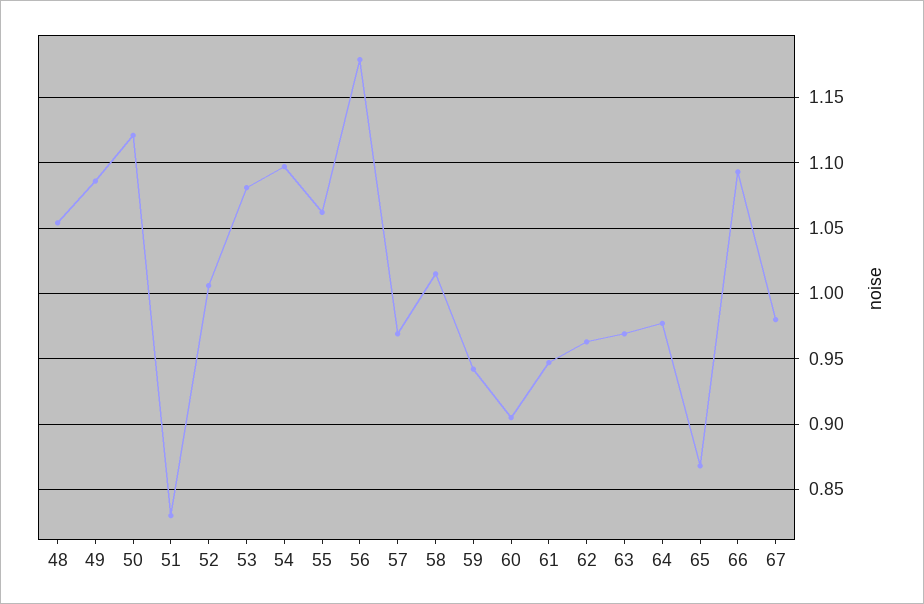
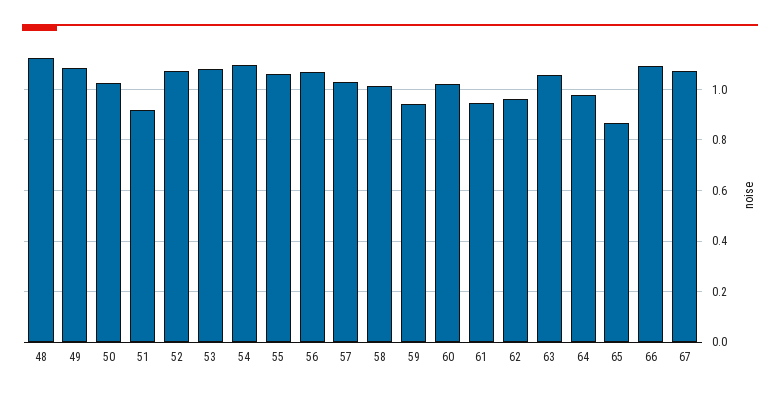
  {
-   "48": 1.055,
+   "48": 1.125,
    "49": 1.085,
-   "50": 1.12,
+   "50": 1.025,
-   "51": 0.83,
+   "51": 0.925,
-   "52": 1.005,
+   "52": 1.075,
    "53": 1.08,
    "54": 1.095,
    "55": 1.06,
-   "56": 1.18,
+   "56": 1.075,
-   "57": 0.97,
+   "57": 1.025,
    "58": 1.015,
    "59": 0.94,
-   "60": 0.905,
+   "60": 1.025,
    "61": 0.945,
    "62": 0.965,
-   "63": 0.97,
+   "63": 1.05,
    "64": 0.975,
    "65": 0.87,
    "66": 1.095,
-   "67": 0.98
+   "67": 1.075
  }

